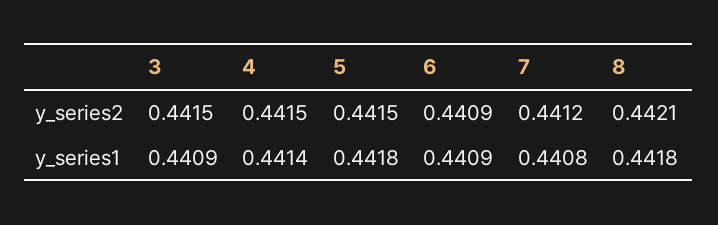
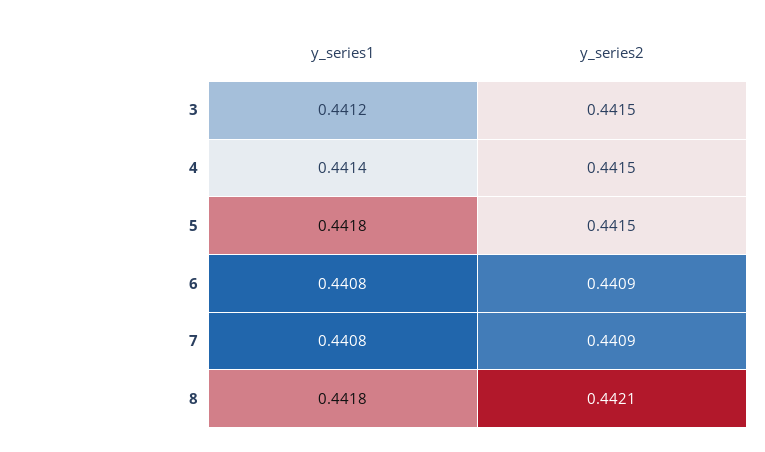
  {
    "3": {
      "y_series2": 0.4415,
-     "y_series1": 0.4409
+     "y_series1": 0.4412
    },
    "4": {
      "y_series2": 0.4415,
      "y_series1": 0.4414
    },
    "5": {
      "y_series2": 0.4415,
      "y_series1": 0.4418
    },
    "6": {
      "y_series2": 0.4409,
-     "y_series1": 0.4409
+     "y_series1": 0.4408
    },
    "7": {
-     "y_series2": 0.4412,
+     "y_series2": 0.4409,
      "y_series1": 0.4408
    },
    "8": {
      "y_series2": 0.4421,
      "y_series1": 0.4418
    }
  }

